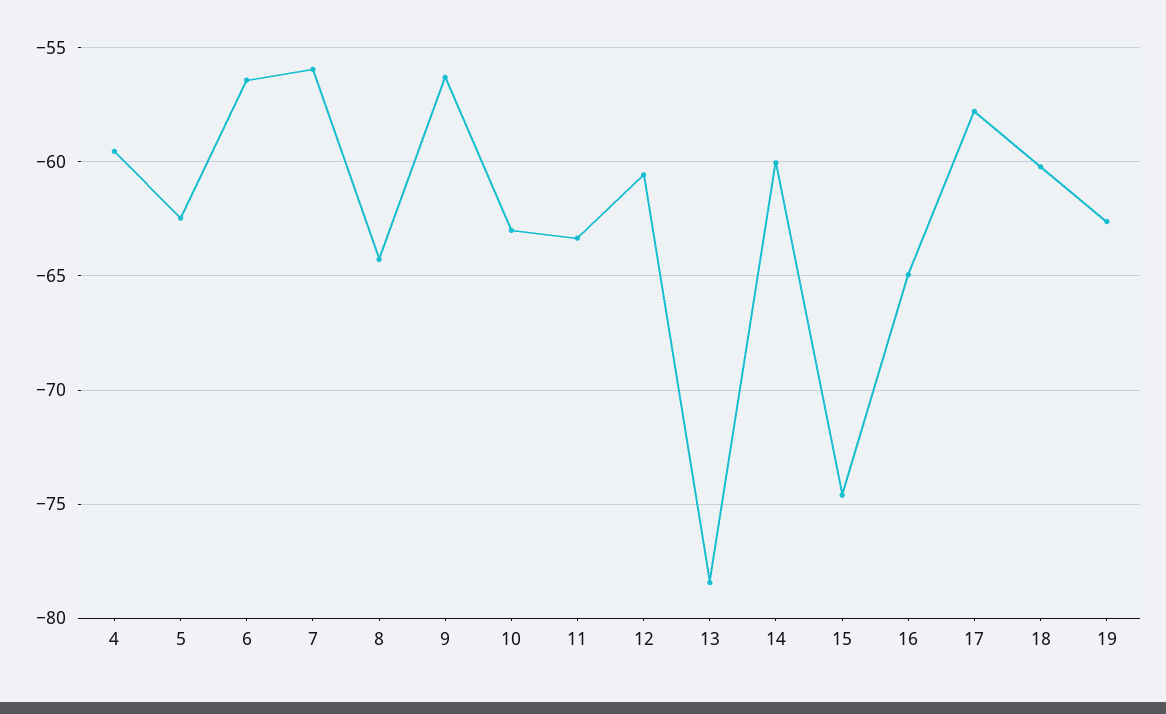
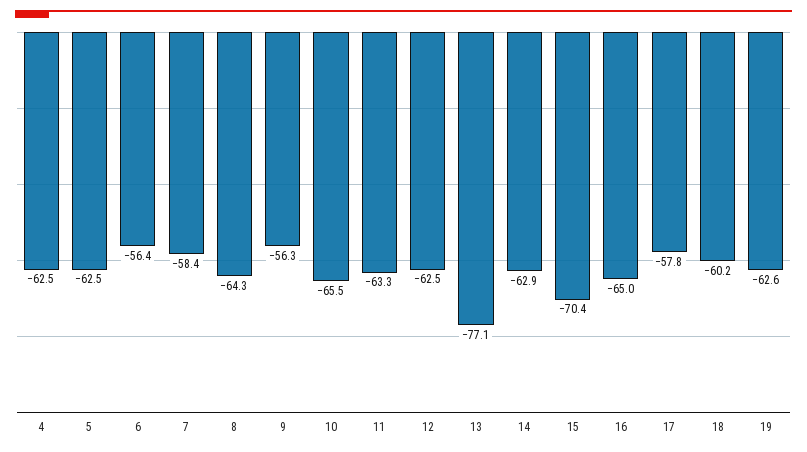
  {
-   "4": -59.5,
+   "4": -62.5,
    "5": -62.5,
    "6": -56.4,
-   "7": -56,
+   "7": -58.4,
    "8": -64.3,
    "9": -56.3,
-   "10": -63,
+   "10": -65.5,
    "11": -63.3,
-   "12": -60.5,
+   "12": -62.5,
-   "13": -78.5,
+   "13": -77.1,
-   "14": -60,
+   "14": -62.9,
-   "15": -74.5,
+   "15": -70.4,
    "16": -65,
    "17": -57.8,
    "18": -60.2,
    "19": -62.6
  }

